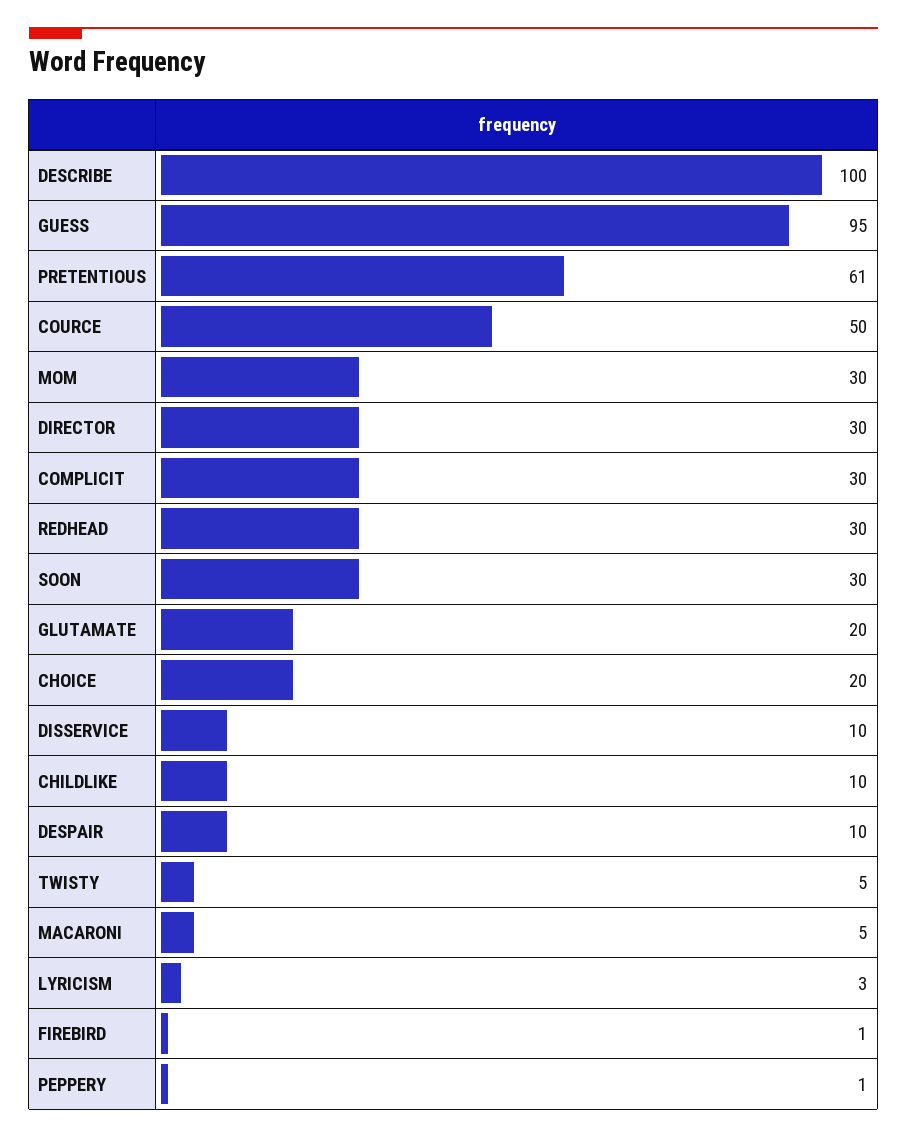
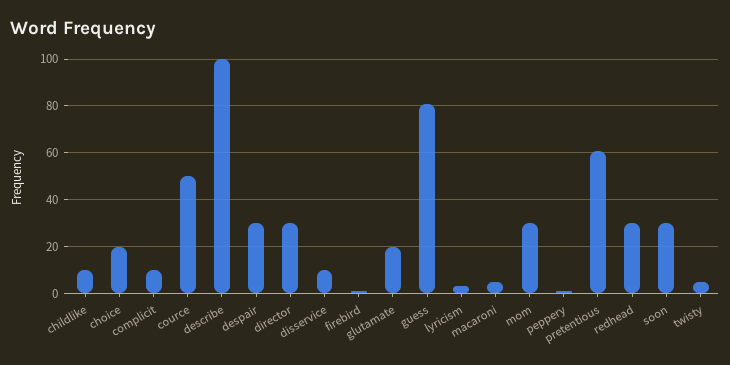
  {
    "DESCRIBE": 100,
-   "GUESS": 95,
+   "GUESS": 80,
    "PRETENTIOUS": 61,
    "COURCE": 50,
    "MOM": 30,
    "DIRECTOR": 30,
-   "COMPLICIT": 30,
+   "COMPLICIT": 10,
    "REDHEAD": 30,
    "SOON": 30,
    "GLUTAMATE": 20,
    "CHOICE": 20,
    "DISSERVICE": 10,
    "CHILDLIKE": 10,
-   "DESPAIR": 10,
+   "DESPAIR": 30,
    "TWISTY": 5,
    "MACARONI": 5,
    "LYRICISM": 3,
    "FIREBIRD": 1,
    "PEPPERY": 1
  }

